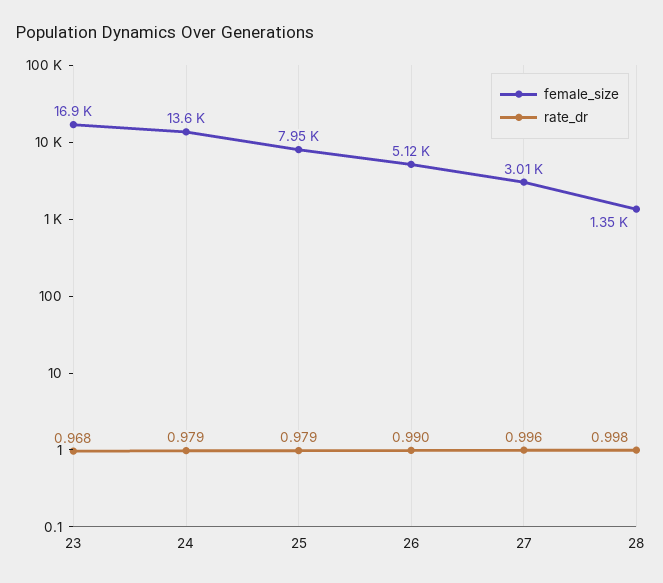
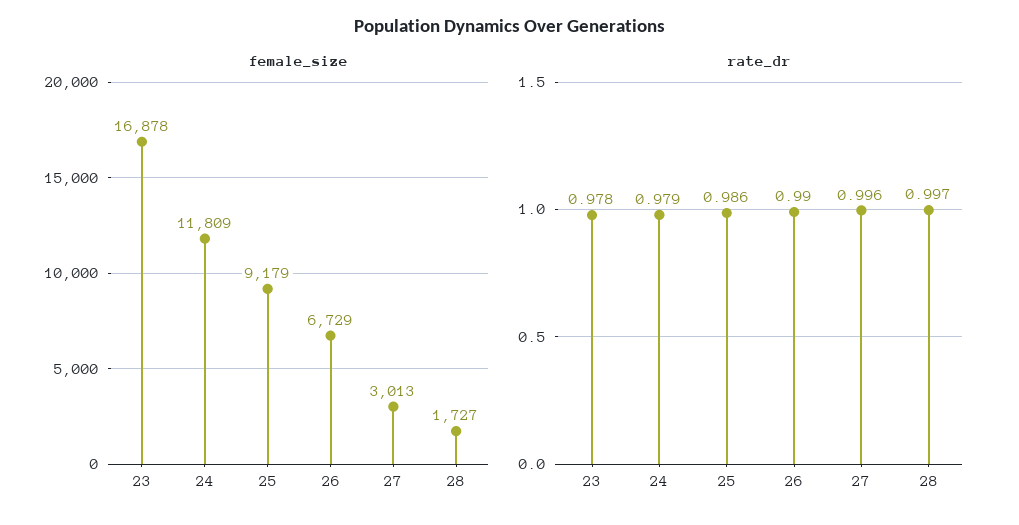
  {
    "female_size": {
      "23": 16878,
-     "24": 13600,
+     "24": 11809,
-     "25": 7950,
+     "25": 9179,
-     "26": 5120,
+     "26": 6729,
      "27": 3013,
-     "28": 1350
+     "28": 1727
    },
    "rate_dr": {
-     "23": 0.968,
+     "23": 0.978,
      "24": 0.979,
-     "25": 0.979,
+     "25": 0.986,
      "26": 0.99,
      "27": 0.996,
-     "28": 0.998
+     "28": 0.997
    }
  }

